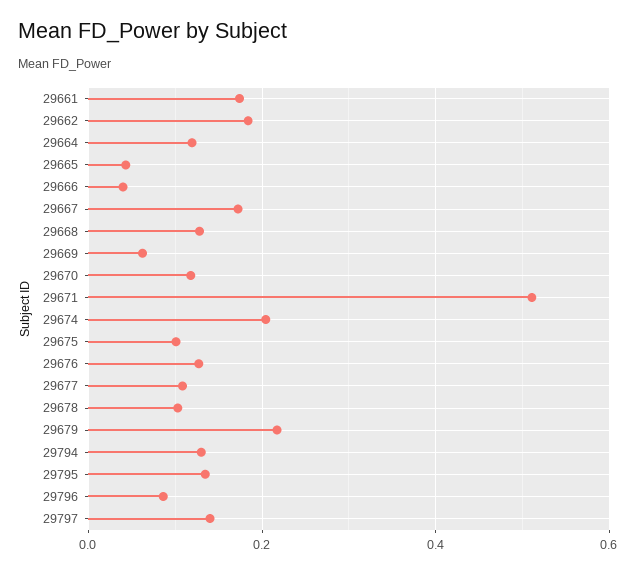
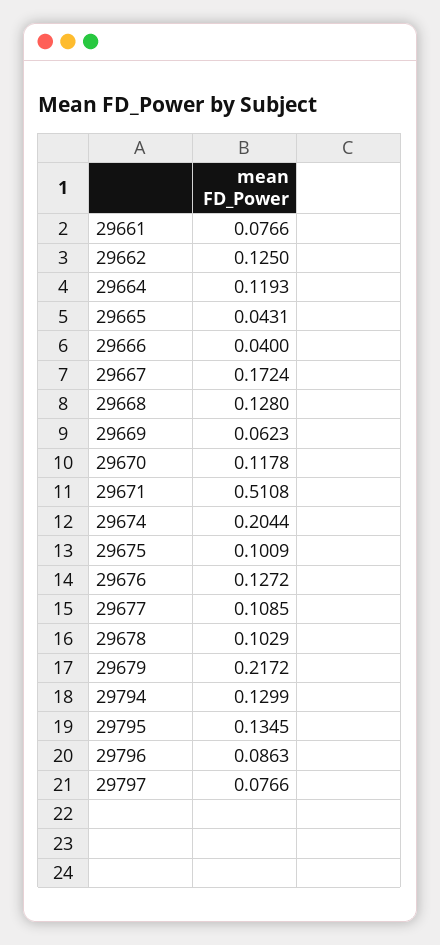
  {
-   "29661": 0.18,
+   "29661": 0.0766,
-   "29662": 0.18,
+   "29662": 0.125,
    "29664": 0.1193,
    "29665": 0.0431,
    "29666": 0.04,
    "29667": 0.1724,
    "29668": 0.128,
    "29669": 0.0623,
    "29670": 0.1178,
    "29671": 0.5108,
    "29674": 0.2044,
    "29675": 0.1009,
    "29676": 0.1272,
    "29677": 0.1085,
    "29678": 0.1029,
    "29679": 0.2172,
    "29794": 0.1299,
    "29795": 0.1345,
    "29796": 0.0863,
-   "29797": 0.14
+   "29797": 0.0766
  }

